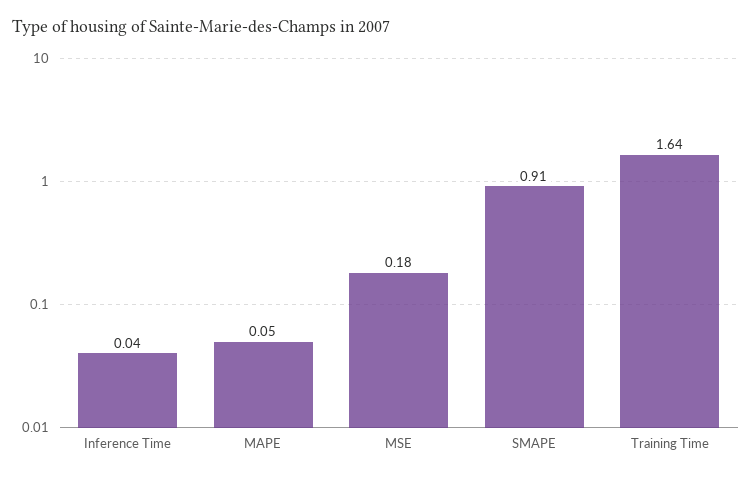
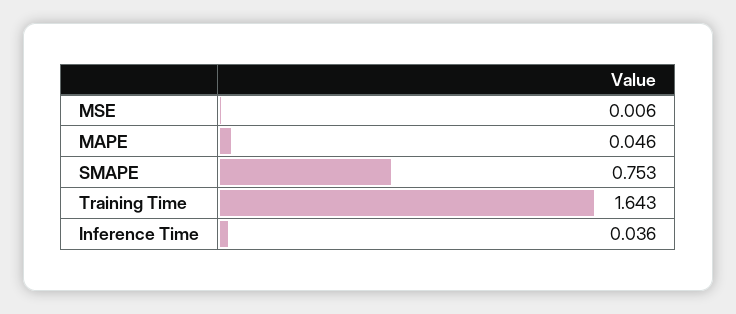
  {
    "Inference Time": 0.036,
    "MAPE": 0.046,
-   "MSE": 0.18,
+   "MSE": 0.006,
-   "SMAPE": 0.91,
+   "SMAPE": 0.753,
    "Training Time": 1.643
  }

